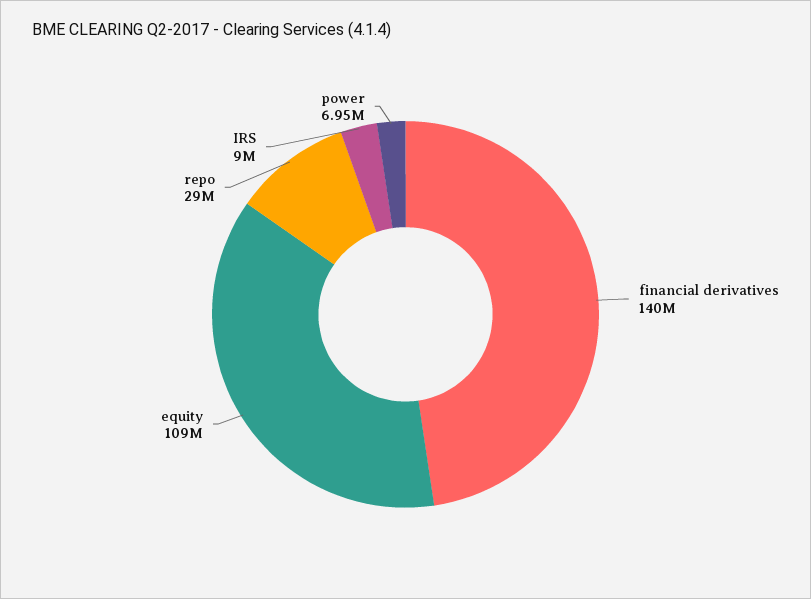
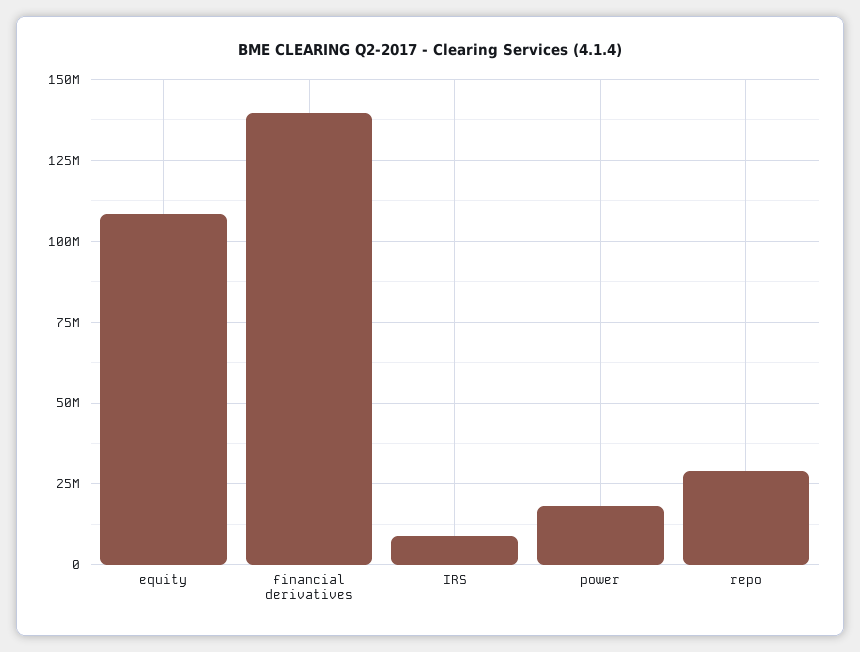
  {
    "financial derivatives": 140000000,
    "equity": 109000000,
    "repo": 29000000,
    "IRS": 9000000,
-   "power": 6950000
+   "power": 17500000
  }

